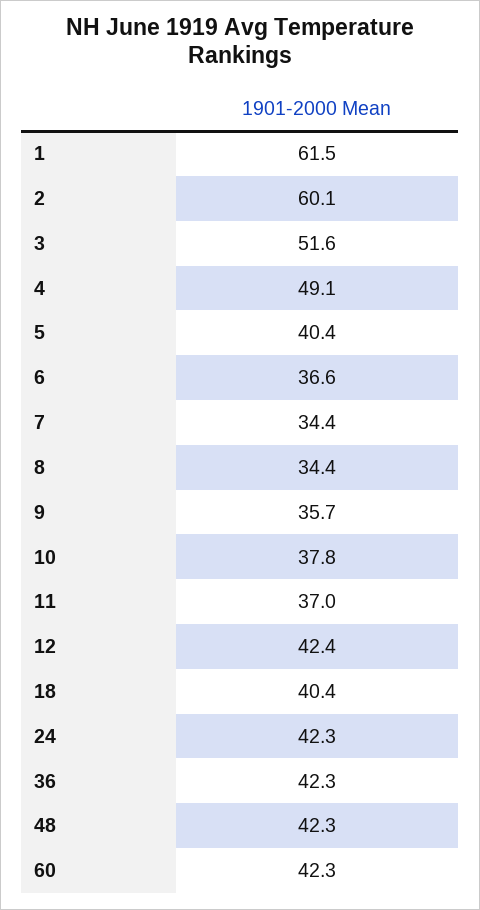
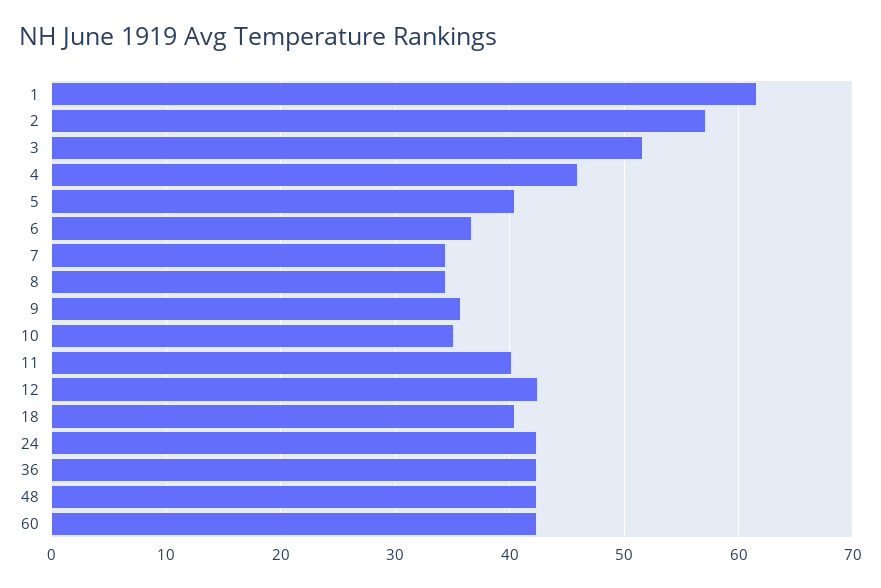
  {
    "1": 61.5,
-   "2": 60.1,
+   "2": 57,
    "3": 51.6,
-   "4": 49.1,
+   "4": 46,
    "5": 40.4,
    "6": 36.6,
    "7": 34.4,
    "8": 34.4,
    "9": 35.7,
-   "10": 37.8,
+   "10": 35,
-   "11": 37,
+   "11": 40,
    "12": 42.4,
    "18": 40.4,
    "24": 42.3,
    "36": 42.3,
    "48": 42.3,
    "60": 42.3
  }

